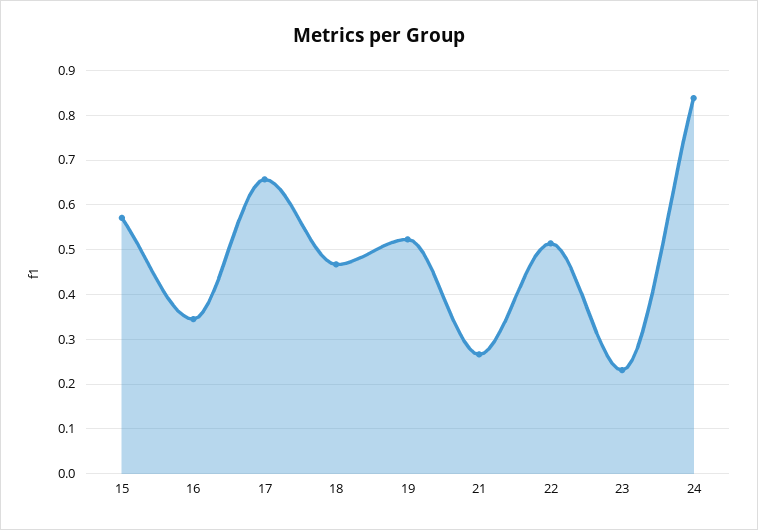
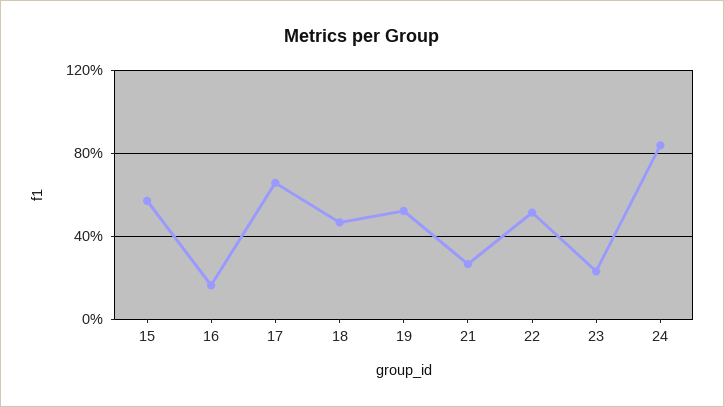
  {
    "15": 0.58,
-   "16": 0.34,
+   "16": 0.15,
    "17": 0.66,
    "18": 0.46,
    "19": 0.52,
    "21": 0.26,
    "22": 0.52,
    "23": 0.24,
    "24": 0.84
  }

